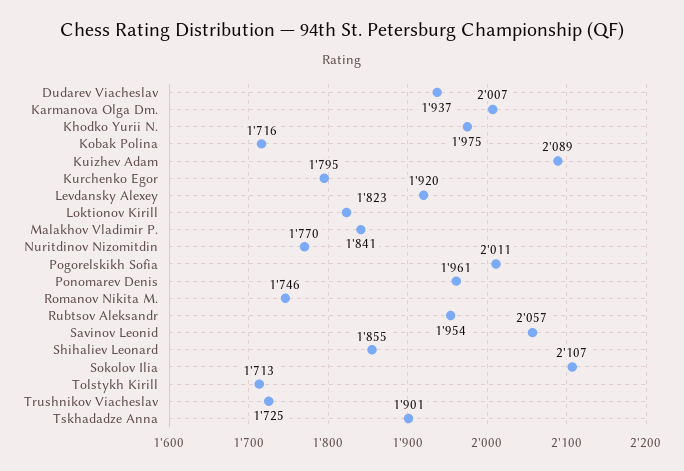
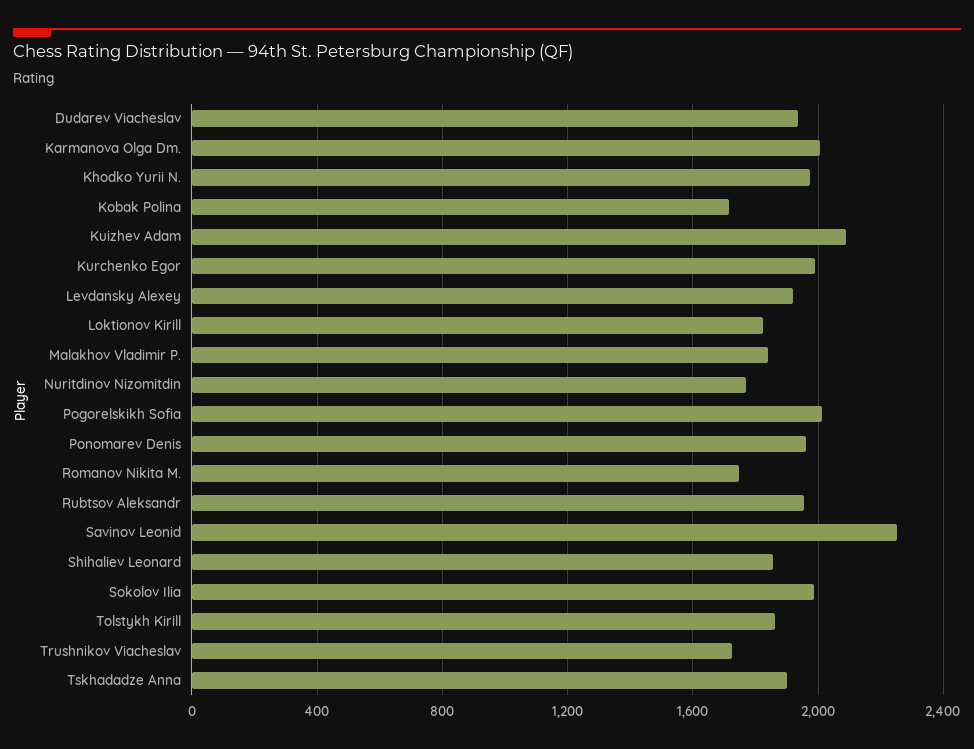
  {
    "Dudarev Viacheslav": 1937,
    "Karmanova Olga Dm.": 2007,
    "Khodko Yurii N.": 1975,
    "Kobak Polina": 1716,
    "Kuizhev Adam": 2089,
-   "Kurchenko Egor": 1795,
+   "Kurchenko Egor": 2000,
    "Levdansky Alexey": 1920,
    "Loktionov Kirill": 1823,
    "Malakhov Vladimir P.": 1841,
    "Nuritdinov Nizomitdin": 1770,
    "Pogorelskikh Sofia": 2011,
    "Ponomarev Denis": 1961,
    "Romanov Nikita M.": 1746,
    "Rubtsov Aleksandr": 1954,
-   "Savinov Leonid": 2057,
+   "Savinov Leonid": 2250,
    "Shihaliev Leonard": 1855,
-   "Sokolov Ilia": 2107,
+   "Sokolov Ilia": 2000,
-   "Tolstykh Kirill": 1713,
+   "Tolstykh Kirill": 1850,
    "Trushnikov Viacheslav": 1725,
    "Tskhadadze Anna": 1901
  }

